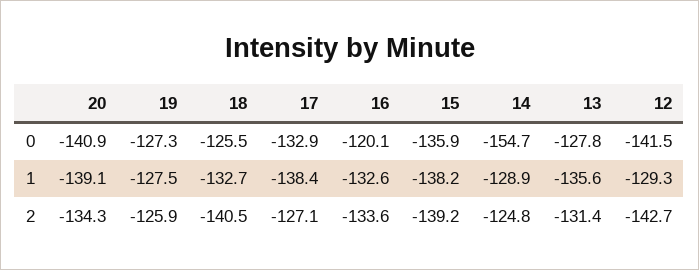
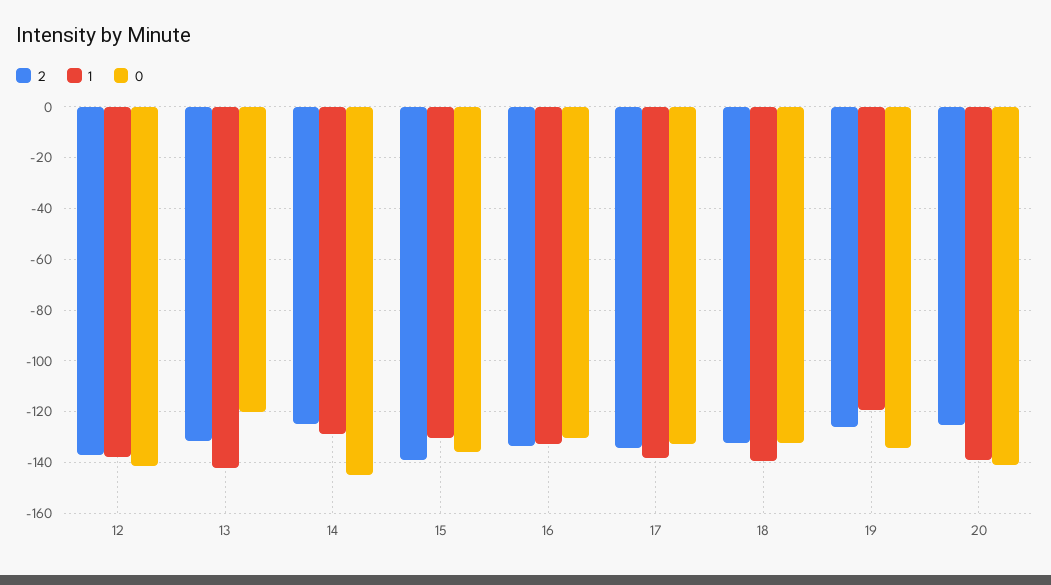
  {
    "0": {
      "20": -140.9,
-     "19": -127.3,
+     "19": -135,
-     "18": -125.5,
+     "18": -132.5,
      "17": -132.9,
-     "16": -120.1,
+     "16": -130,
      "15": -135.9,
-     "14": -154.7,
+     "14": -145,
-     "13": -127.8,
+     "13": -120,
      "12": -141.5
    },
    "1": {
      "20": -139.1,
-     "19": -127.5,
+     "19": -120,
-     "18": -132.7,
+     "18": -140,
      "17": -138.4,
      "16": -132.6,
-     "15": -138.2,
+     "15": -130,
      "14": -128.9,
-     "13": -135.6,
+     "13": -142.5,
-     "12": -129.3
+     "12": -137.5
    },
    "2": {
-     "20": -134.3,
+     "20": -125,
      "19": -125.9,
-     "18": -140.5,
+     "18": -132.5,
-     "17": -127.1,
+     "17": -135,
      "16": -133.6,
      "15": -139.2,
      "14": -124.8,
      "13": -131.4,
-     "12": -142.7
+     "12": -137.5
    }
  }

